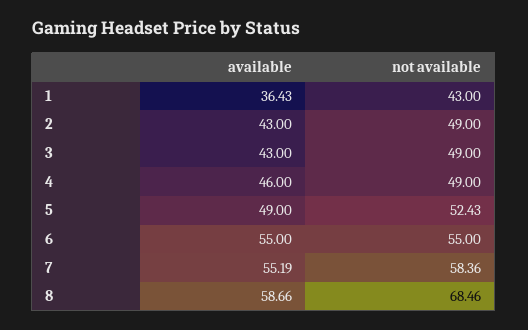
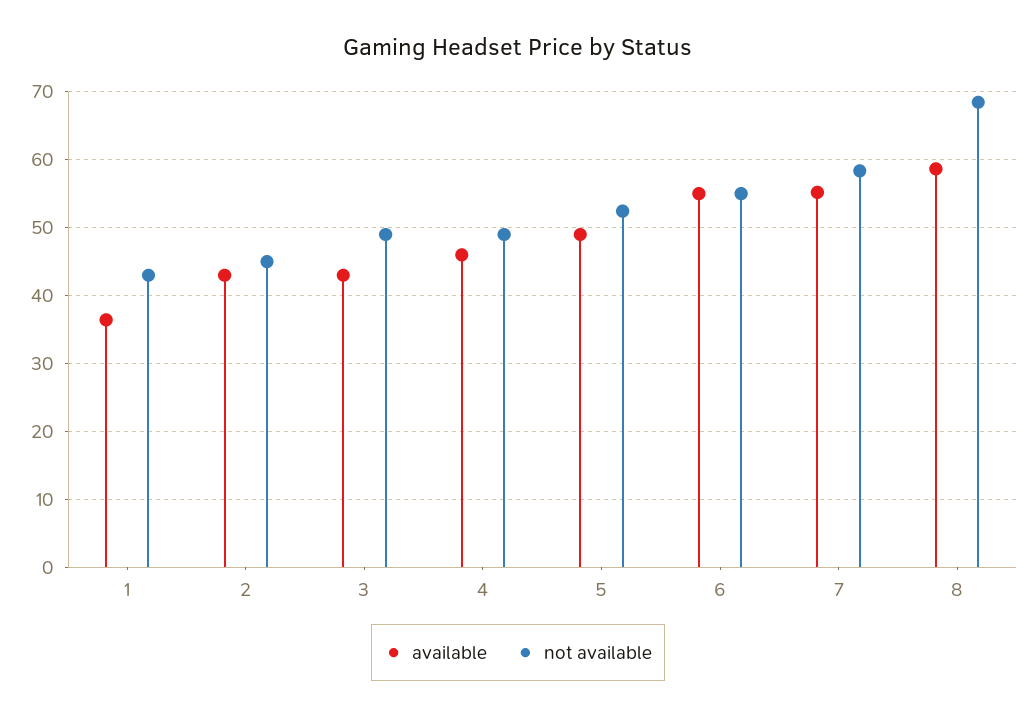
  {
    "available": {
      "1": 36.43,
      "2": 43,
      "3": 43,
      "4": 46,
      "5": 49,
      "6": 55,
      "7": 55.19,
      "8": 58.66
    },
    "not available": {
      "1": 43,
-     "2": 49,
+     "2": 45,
      "3": 49,
      "4": 49,
      "5": 52.43,
      "6": 55,
      "7": 58.36,
      "8": 68.46
    }
  }

